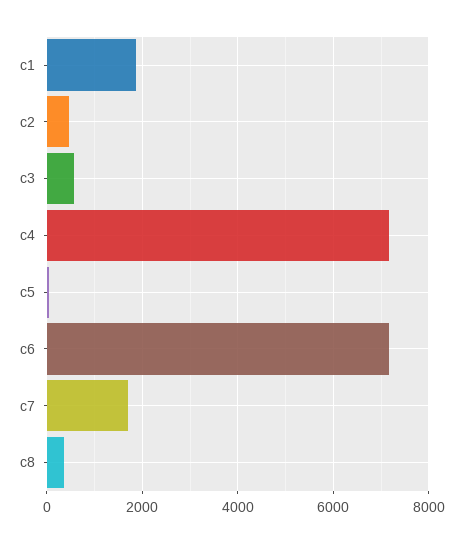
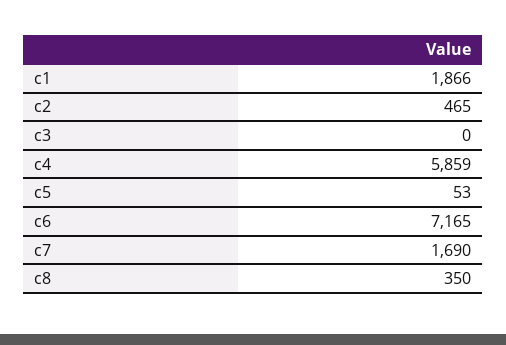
  {
    "c1": 1866,
    "c2": 465,
-   "c3": 600,
+   "c3": 0,
-   "c4": 7200,
+   "c4": 5859,
    "c5": 53,
    "c6": 7165,
    "c7": 1690,
    "c8": 350
  }

